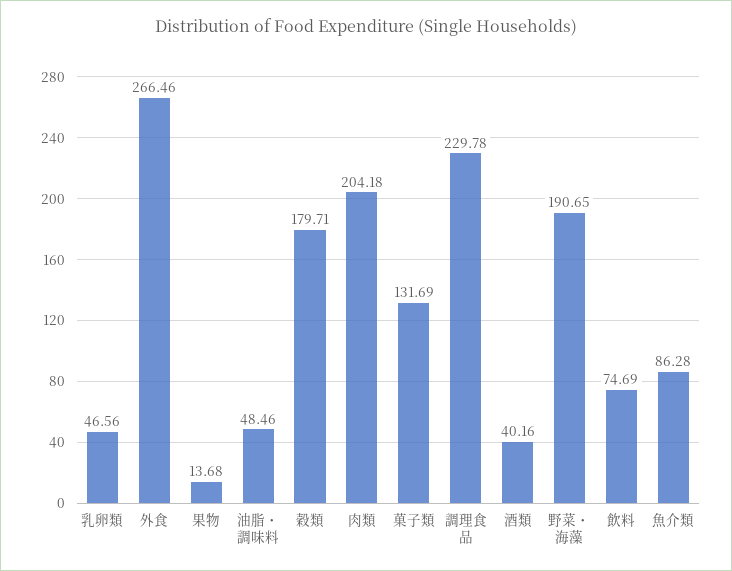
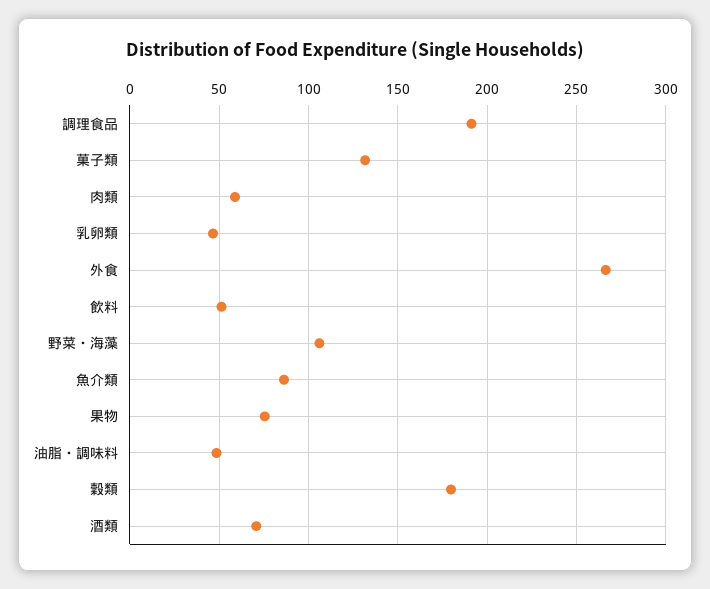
  {
    "乳卵類": 46.56,
    "外食": 266.46,
-   "果物": 13.68,
+   "果物": 75,
    "油脂・調味料": 48.46,
    "穀類": 179.71,
-   "肉類": 204.18,
+   "肉類": 60,
    "菓子類": 131.69,
-   "調理食品": 229.78,
+   "調理食品": 190,
-   "酒類": 40.16,
+   "酒類": 70,
-   "野菜・海藻": 190.65,
+   "野菜・海藻": 105,
-   "飲料": 74.69,
+   "飲料": 50,
    "魚介類": 86.28
  }

